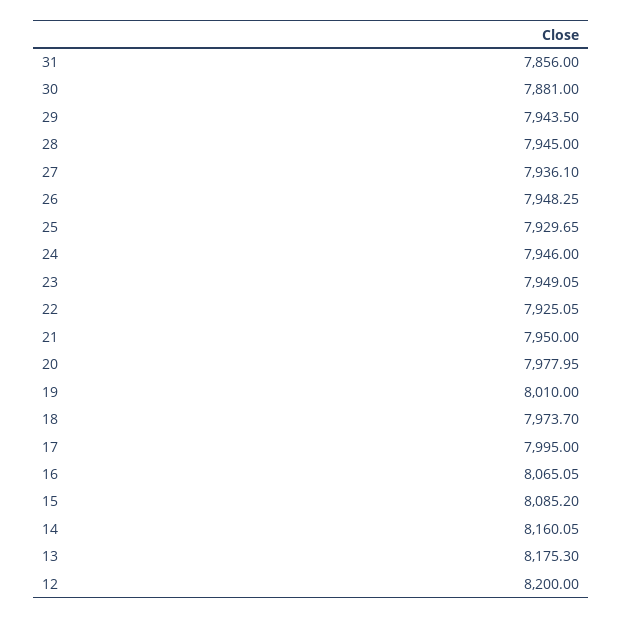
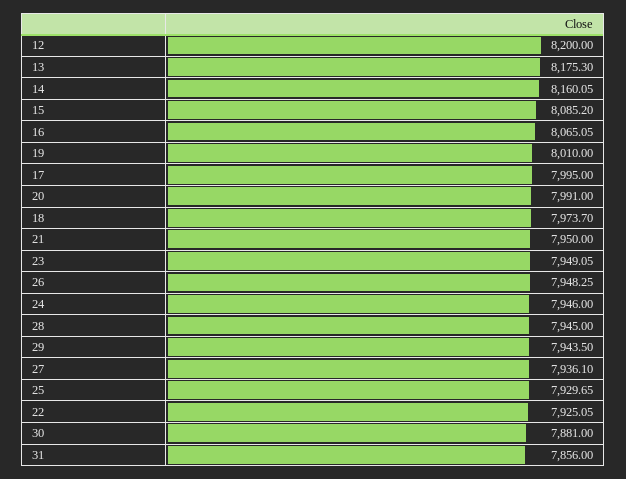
  {
    "31": 7856,
    "30": 7881,
    "29": 7943.5,
    "28": 7945,
    "27": 7936.1,
    "26": 7948.25,
    "25": 7929.65,
    "24": 7946,
    "23": 7949.05,
    "22": 7925.05,
    "21": 7950,
-   "20": 7977.95,
+   "20": 7991,
    "19": 8010,
    "18": 7973.7,
    "17": 7995,
    "16": 8065.05,
    "15": 8085.2,
    "14": 8160.05,
    "13": 8175.3,
    "12": 8200
  }

